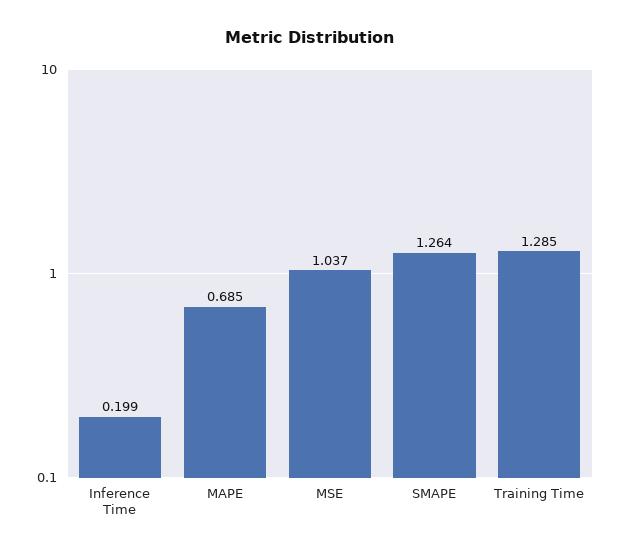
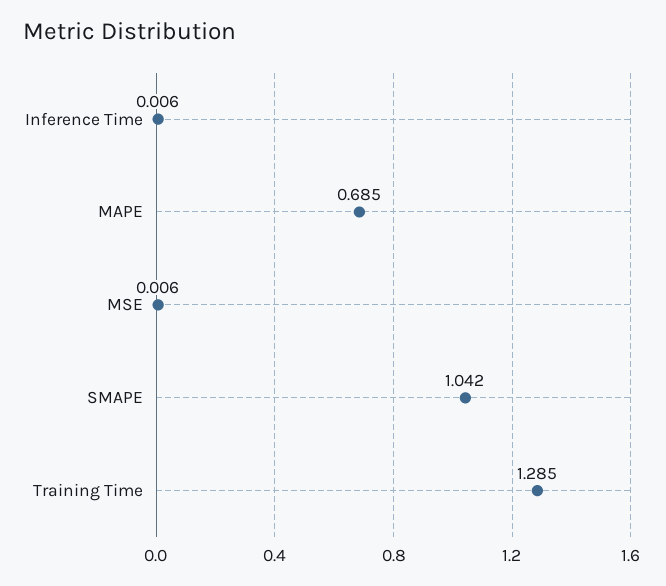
  {
-   "Inference Time": 0.199,
+   "Inference Time": 0.006,
    "MAPE": 0.685,
-   "MSE": 1.037,
+   "MSE": 0.006,
-   "SMAPE": 1.264,
+   "SMAPE": 1.042,
    "Training Time": 1.285
  }

